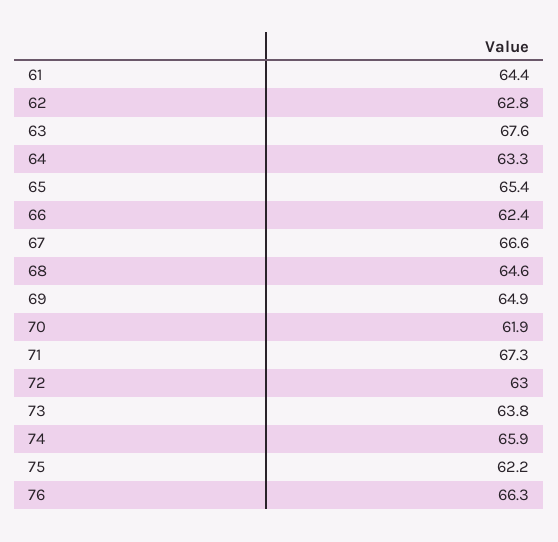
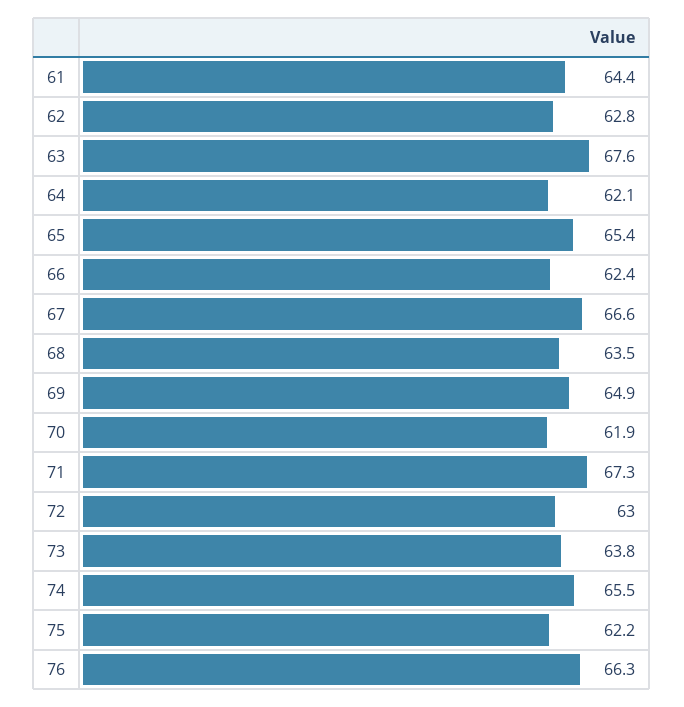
  {
    "61": 64.4,
    "62": 62.8,
    "63": 67.6,
-   "64": 63.3,
+   "64": 62.1,
    "65": 65.4,
    "66": 62.4,
    "67": 66.6,
-   "68": 64.6,
+   "68": 63.5,
    "69": 64.9,
    "70": 61.9,
    "71": 67.3,
    "72": 63,
    "73": 63.8,
-   "74": 65.9,
+   "74": 65.5,
    "75": 62.2,
    "76": 66.3
  }

